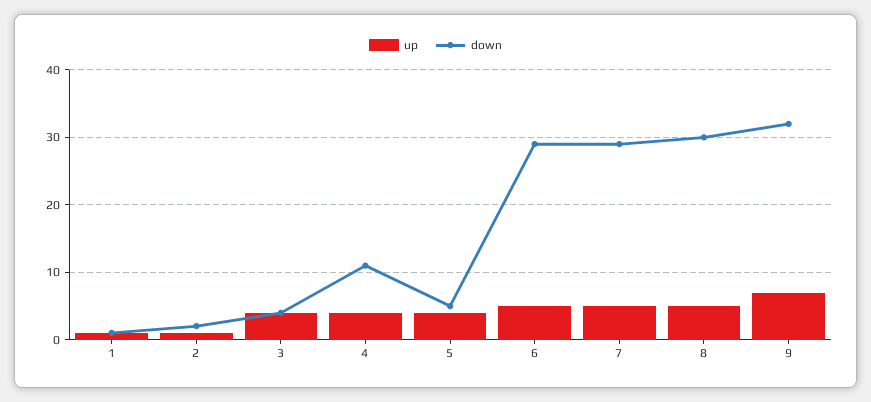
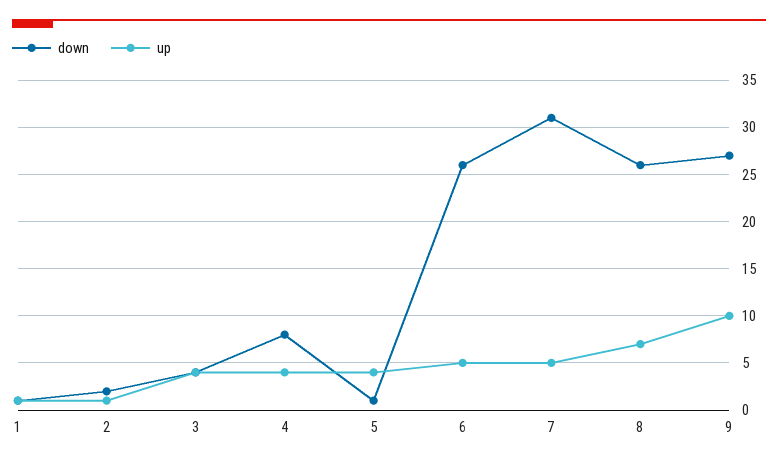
  {
    "up": {
      "1": 1,
      "2": 1,
      "3": 4,
      "4": 4,
      "5": 4,
      "6": 5,
      "7": 5,
-     "8": 5,
+     "8": 7,
-     "9": 7
+     "9": 10
    },
    "down": {
      "1": 1,
      "2": 2,
      "3": 4,
-     "4": 11,
+     "4": 8,
-     "5": 5,
+     "5": 1,
-     "6": 29,
+     "6": 26,
-     "7": 29,
+     "7": 31,
-     "8": 30,
+     "8": 26,
-     "9": 32
+     "9": 27
    }
  }

